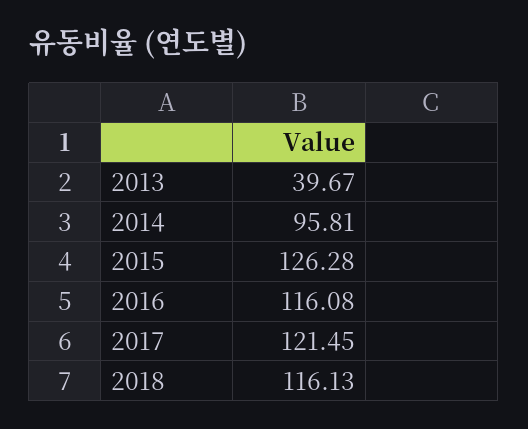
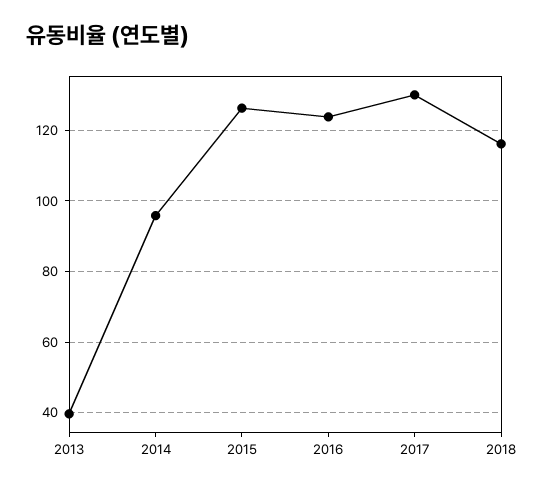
  {
    "2013": 39.67,
    "2014": 95.81,
    "2015": 126.28,
-   "2016": 116.08,
+   "2016": 124,
-   "2017": 121.45,
+   "2017": 130,
    "2018": 116.13
  }

